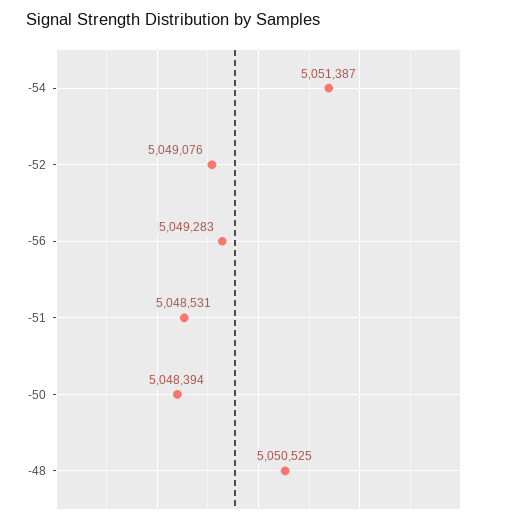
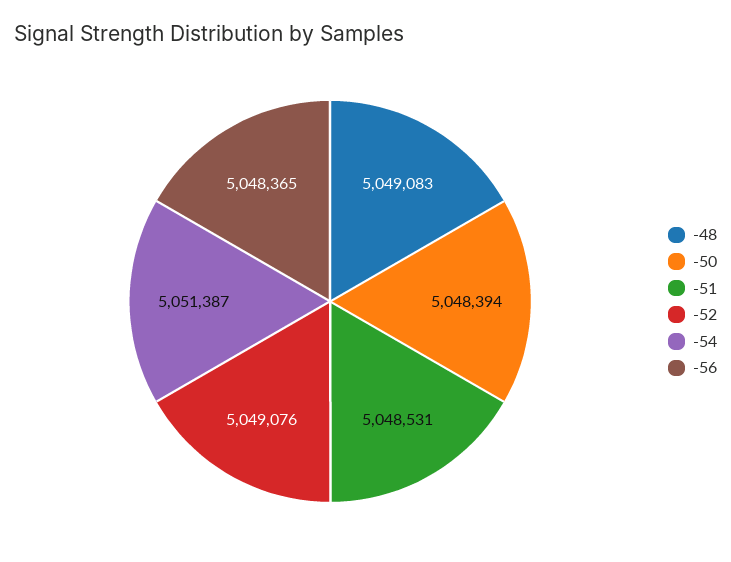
  {
    "-54": 5051387,
    "-52": 5049076,
-   "-56": 5049283,
+   "-56": 5048365,
    "-51": 5048531,
    "-50": 5048394,
-   "-48": 5050525
+   "-48": 5049083
  }

